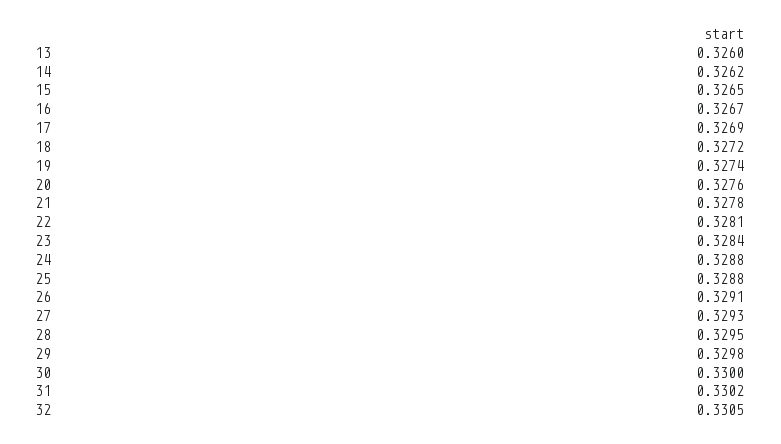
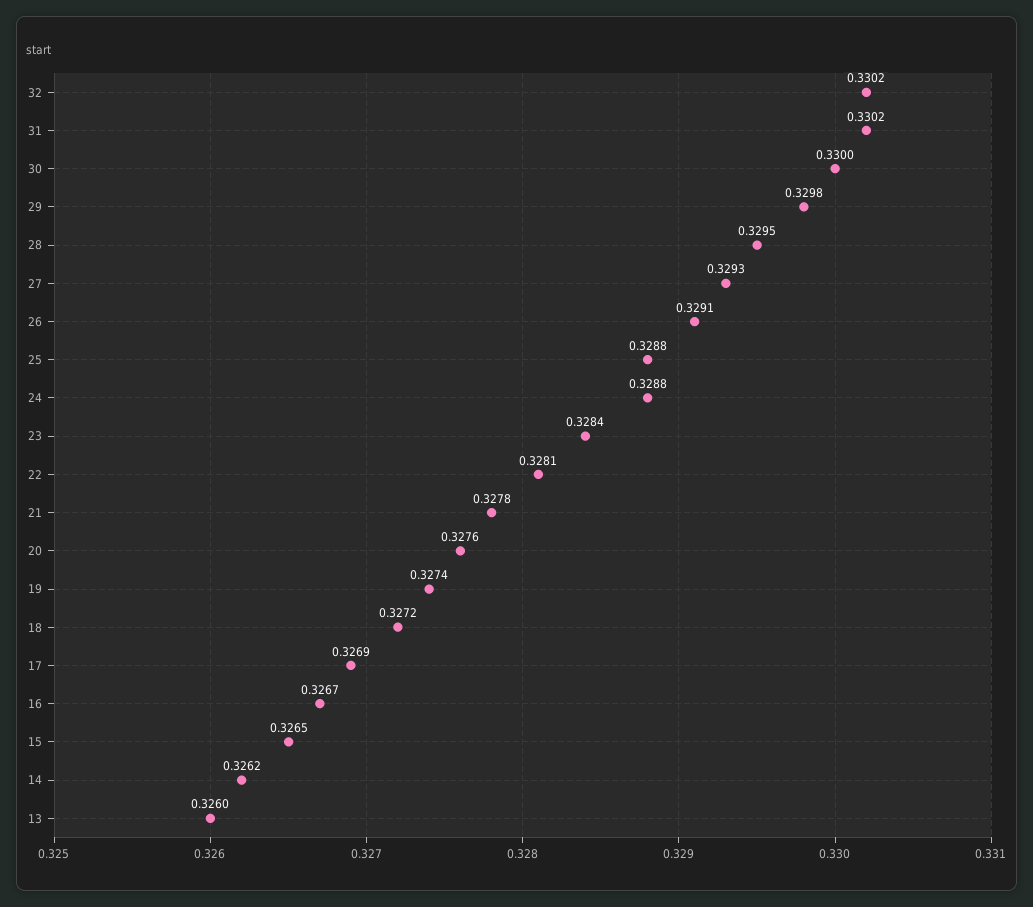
  {
    "13": 0.326,
    "14": 0.3262,
    "15": 0.3265,
    "16": 0.3267,
    "17": 0.3269,
    "18": 0.3272,
    "19": 0.3274,
    "20": 0.3276,
    "21": 0.3278,
    "22": 0.3281,
    "23": 0.3284,
    "24": 0.3288,
    "25": 0.3288,
    "26": 0.3291,
    "27": 0.3293,
    "28": 0.3295,
    "29": 0.3298,
    "30": 0.33,
    "31": 0.3302,
-   "32": 0.3305
+   "32": 0.3302
  }

